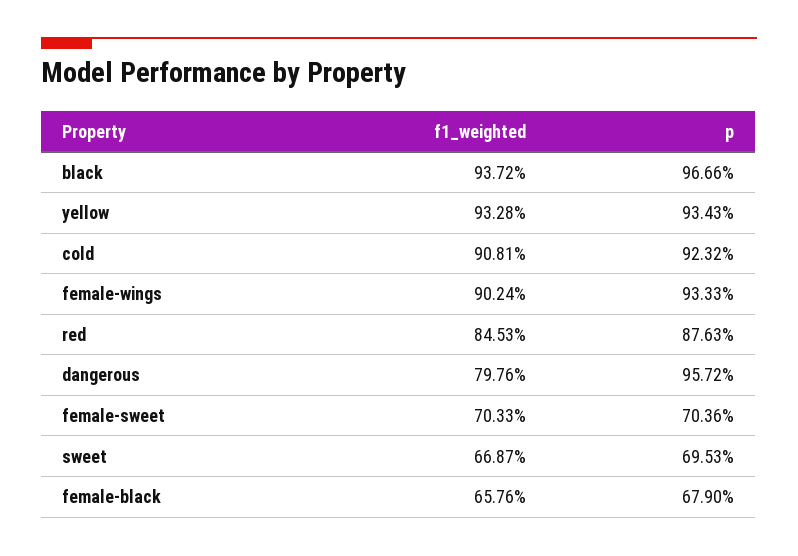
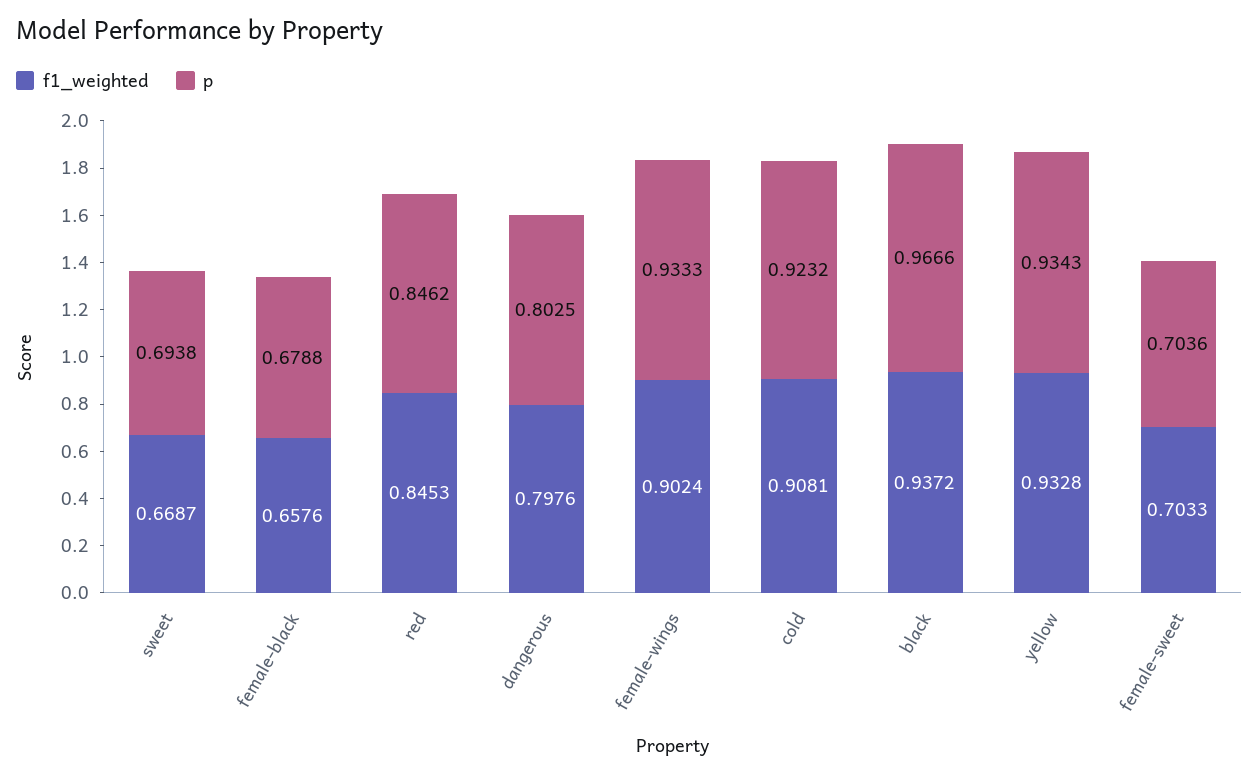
  {
    "f1_weighted": {
      "black": 0.9372,
      "yellow": 0.9328,
      "cold": 0.9081,
      "female-wings": 0.9024,
      "red": 0.8453,
      "dangerous": 0.7976,
      "female-sweet": 0.7033,
      "sweet": 0.6687,
      "female-black": 0.6576
    },
    "p": {
      "black": 0.9666,
      "yellow": 0.9343,
      "cold": 0.9232,
      "female-wings": 0.9333,
-     "red": 0.8763,
+     "red": 0.8462,
-     "dangerous": 0.9572,
+     "dangerous": 0.8025,
      "female-sweet": 0.7036,
-     "sweet": 0.6953,
+     "sweet": 0.6938,
-     "female-black": 0.679
+     "female-black": 0.6788
    }
  }

